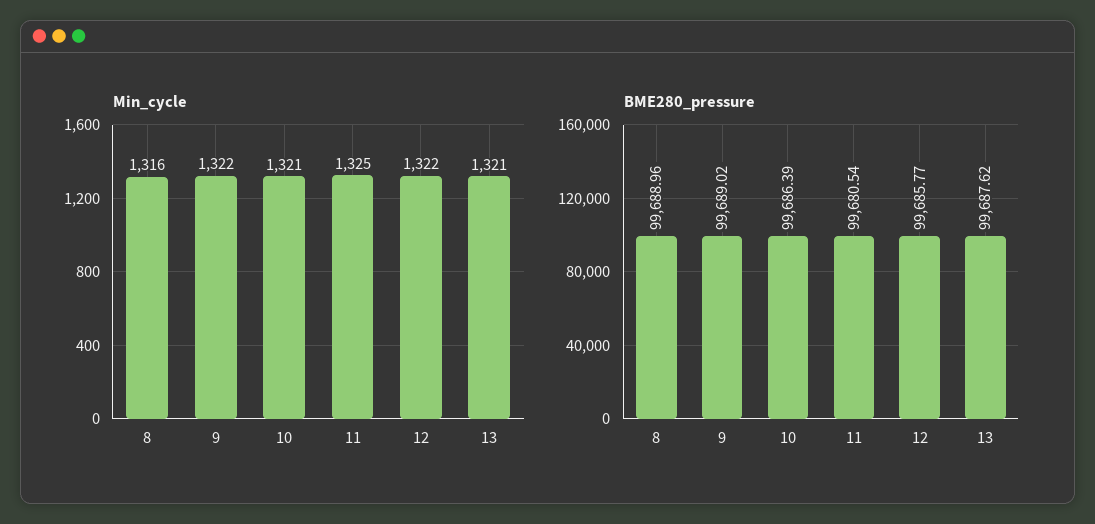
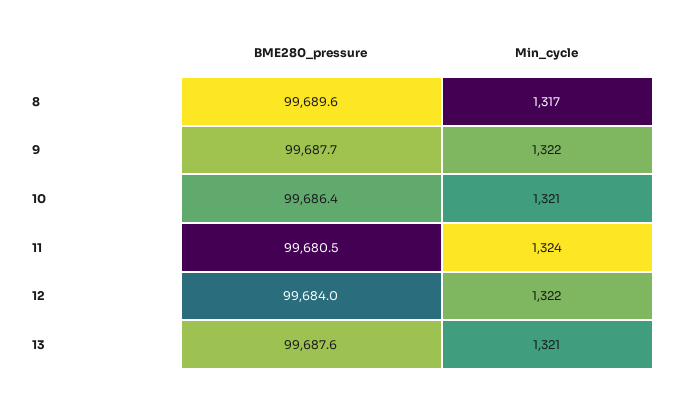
  {
    "Min_cycle": {
-     "8": 1316,
+     "8": 1317,
      "9": 1322,
      "10": 1321,
-     "11": 1325,
+     "11": 1324,
      "12": 1322,
      "13": 1321
    },
    "BME280_pressure": {
-     "8": 99688.96,
+     "8": 99689.6,
-     "9": 99689.02,
+     "9": 99687.7,
      "10": 99686.39,
      "11": 99680.54,
-     "12": 99685.77,
+     "12": 99684,
      "13": 99687.62
    }
  }

